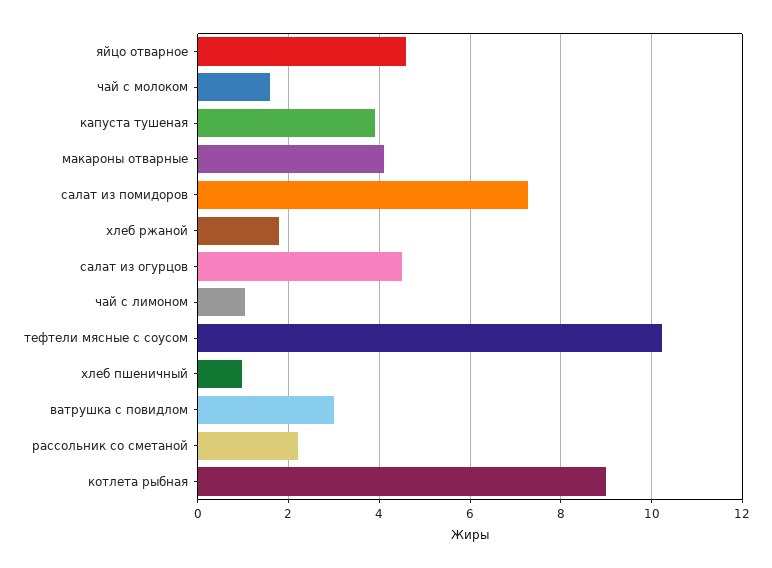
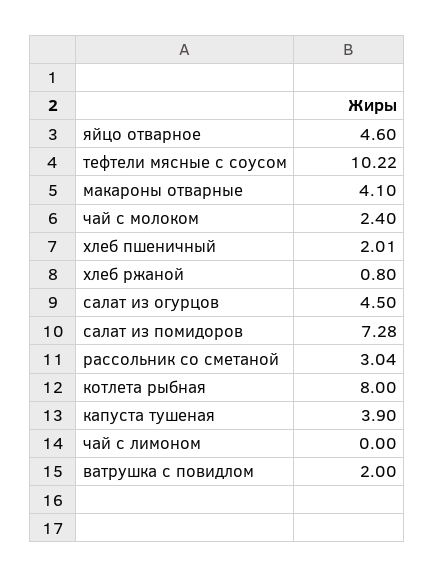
  {
    "яйцо отварное": 4.6,
-   "чай с молоком": 1.6,
+   "чай с молоком": 2.4,
    "капуста тушеная": 3.9,
    "макароны отварные": 4.1,
    "салат из помидоров": 7.28,
-   "хлеб ржаной": 1.8,
+   "хлеб ржаной": 0.8,
    "салат из огурцов": 4.5,
-   "чай с лимоном": 1,
+   "чай с лимоном": 0,
    "тефтели мясные с соусом": 10.22,
-   "хлеб пшеничный": 1,
+   "хлеб пшеничный": 2.01,
-   "ватрушка с повидлом": 3,
+   "ватрушка с повидлом": 2,
-   "рассольник со сметаной": 2.2,
+   "рассольник со сметаной": 3.04,
-   "котлета рыбная": 9
+   "котлета рыбная": 8
  }

